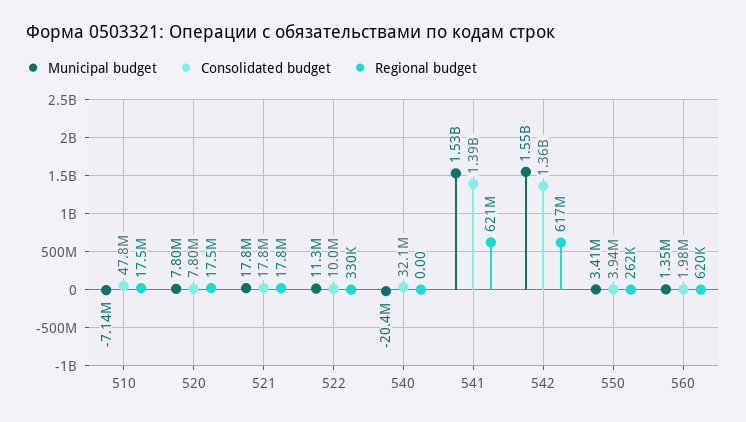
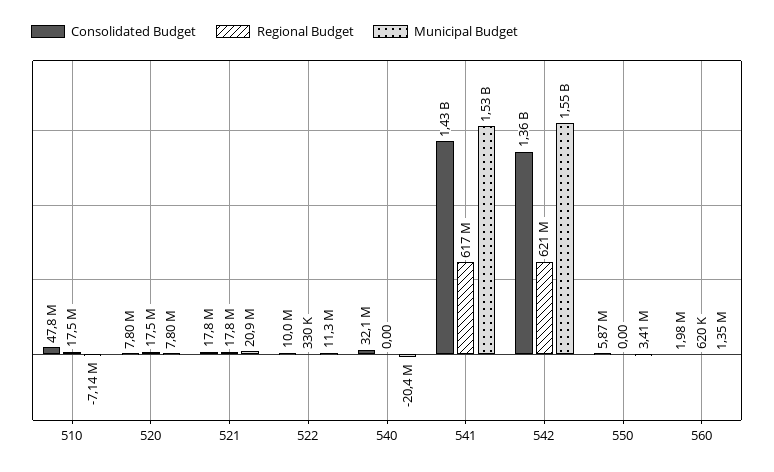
  {
    "Municipal budget": {
      "510": -7140000,
      "520": 7800000,
-     "521": 17800000,
+     "521": 20900000,
      "522": 11300000,
      "540": -20400000,
      "541": 1530000000,
      "542": 1550000000,
      "550": 3410000,
      "560": 1350000
    },
    "Consolidated budget": {
      "510": 47800000,
      "520": 7800000,
      "521": 17800000,
      "522": 10000000,
      "540": 32100000,
-     "541": 1390000000,
+     "541": 1430000000,
      "542": 1360000000,
-     "550": 3940000,
+     "550": 5870000,
      "560": 1980000
    },
    "Regional budget": {
      "510": 17500000,
      "520": 17500000,
      "521": 17800000,
      "522": 330000,
      "540": 0,
-     "541": 621000000,
+     "541": 617000000,
-     "542": 617000000,
+     "542": 621000000,
-     "550": 262000,
+     "550": 0,
      "560": 620000
    }
  }

